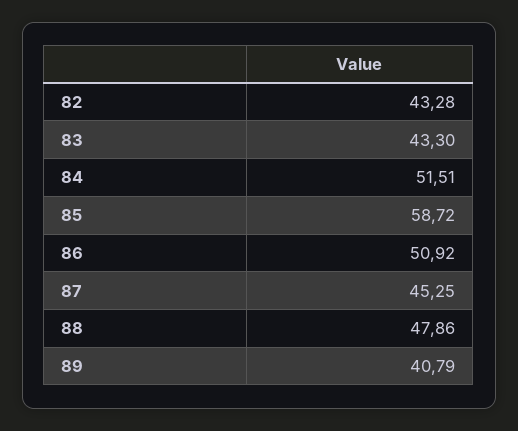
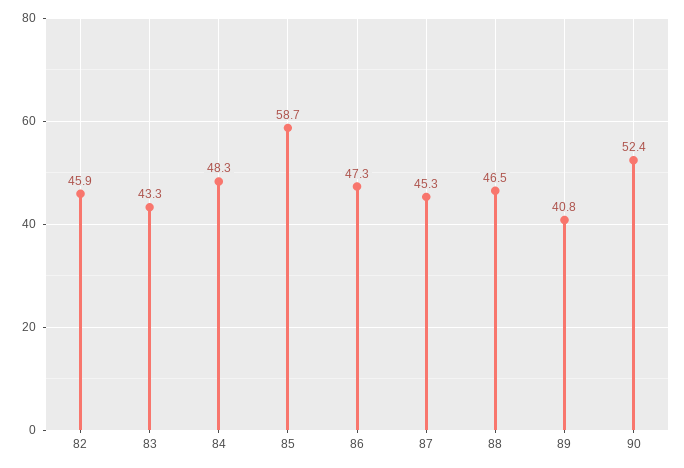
  {
-   "82": 43.28,
+   "82": 45.9,
    "83": 43.3,
-   "84": 51.51,
+   "84": 48.3,
    "85": 58.72,
-   "86": 50.92,
+   "86": 47.3,
    "87": 45.25,
-   "88": 47.86,
+   "88": 46.5,
-   "89": 40.79
+   "89": 40.79,
+   "90": 52.4
  }

